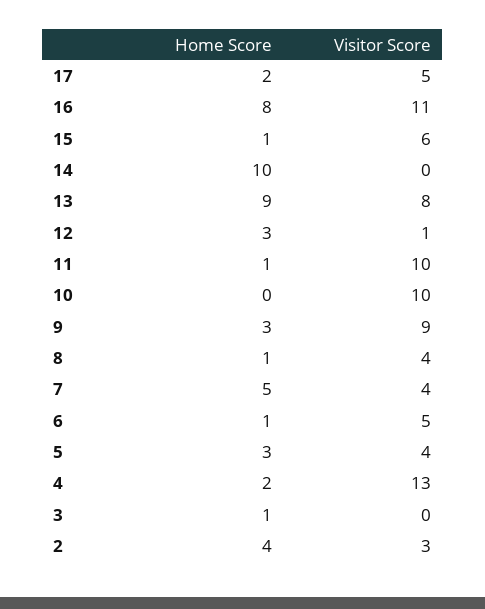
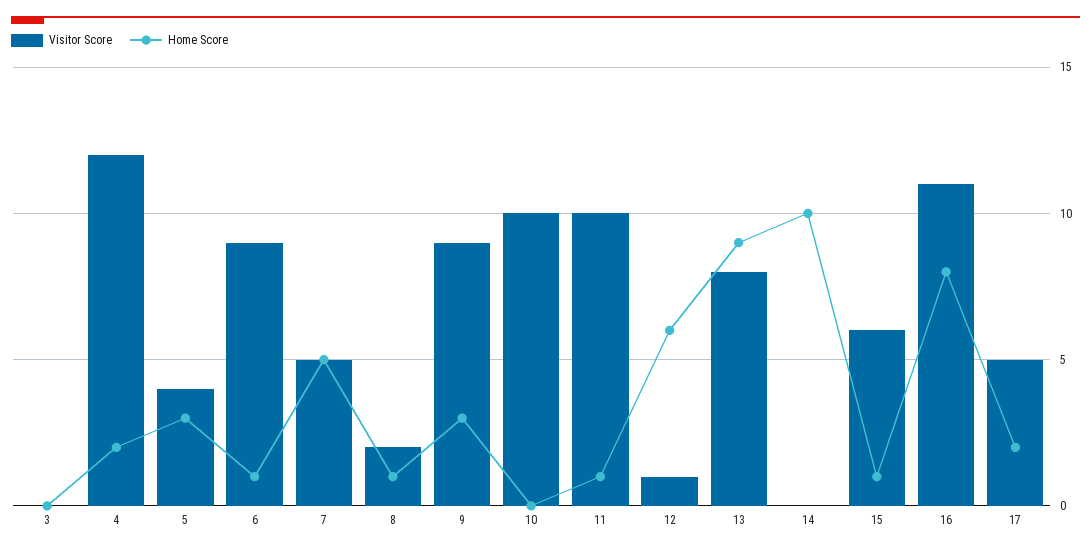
  {
    "Home Score": {
      "17": 2,
      "16": 8,
      "15": 1,
      "14": 10,
      "13": 9,
-     "12": 3,
+     "12": 6,
      "11": 1,
      "10": 0,
      "9": 3,
      "8": 1,
      "7": 5,
      "6": 1,
      "5": 3,
      "4": 2,
-     "3": 1,
+     "3": 0
-     "2": 4
    },
    "Visitor Score": {
      "17": 5,
      "16": 11,
      "15": 6,
      "14": 0,
      "13": 8,
      "12": 1,
      "11": 10,
      "10": 10,
      "9": 9,
-     "8": 4,
+     "8": 2,
-     "7": 4,
+     "7": 5,
-     "6": 5,
+     "6": 9,
      "5": 4,
-     "4": 13,
+     "4": 12,
-     "3": 0,
+     "3": 0
-     "2": 3
    }
  }

